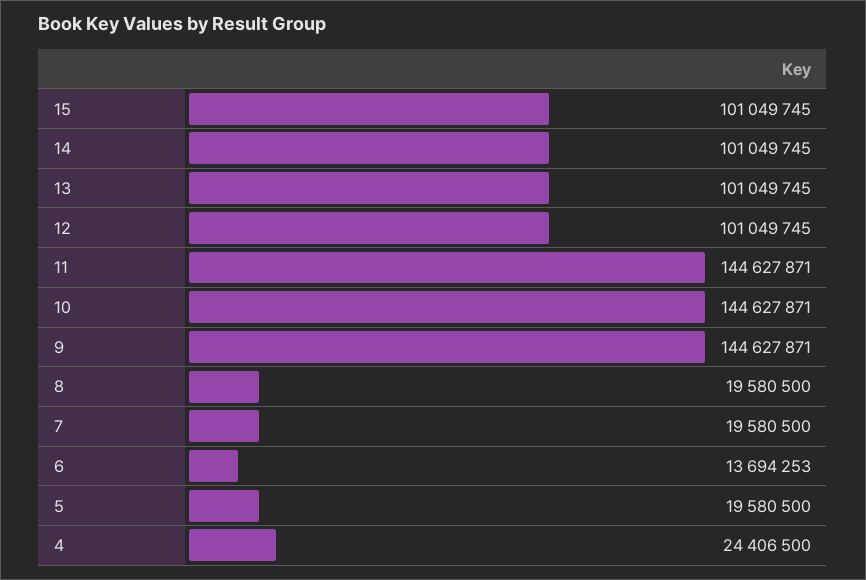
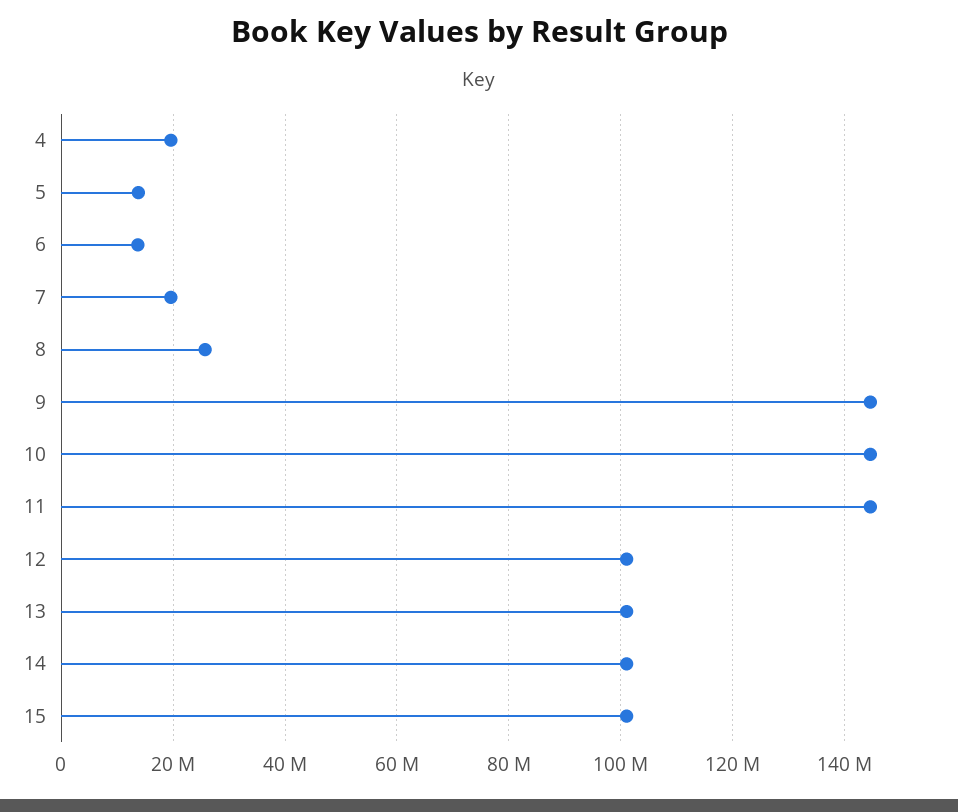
  {
    "15": 101049745,
    "14": 101049745,
    "13": 101049745,
    "12": 101049745,
    "11": 144627871,
    "10": 144627871,
    "9": 144627871,
-   "8": 19580500,
+   "8": 26000000,
    "7": 19580500,
    "6": 13694253,
-   "5": 19580500,
+   "5": 14000000,
-   "4": 24406500
+   "4": 20000000
  }

